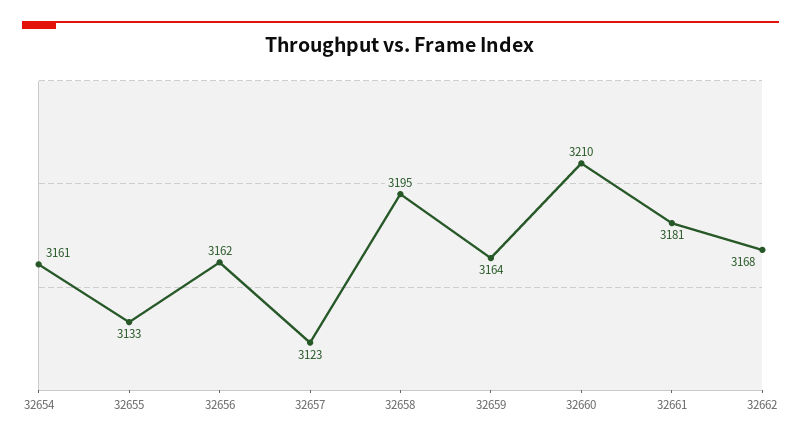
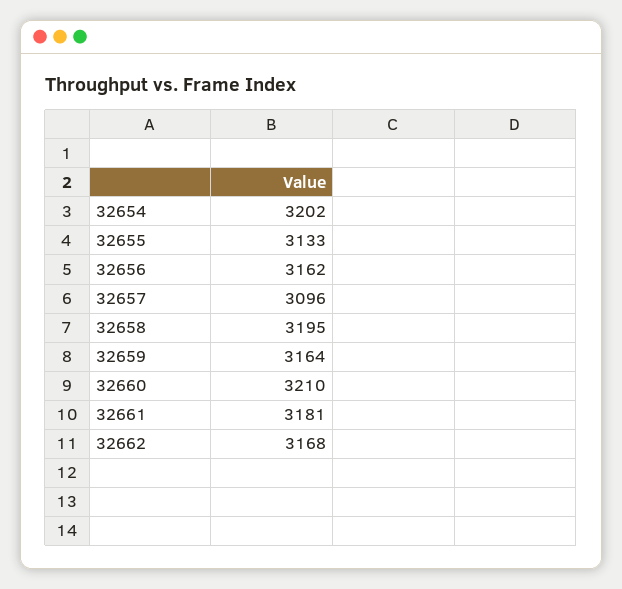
  {
-   "32654": 3161,
+   "32654": 3202,
    "32655": 3133,
    "32656": 3162,
-   "32657": 3123,
+   "32657": 3096,
    "32658": 3195,
    "32659": 3164,
    "32660": 3210,
    "32661": 3181,
    "32662": 3168
  }

